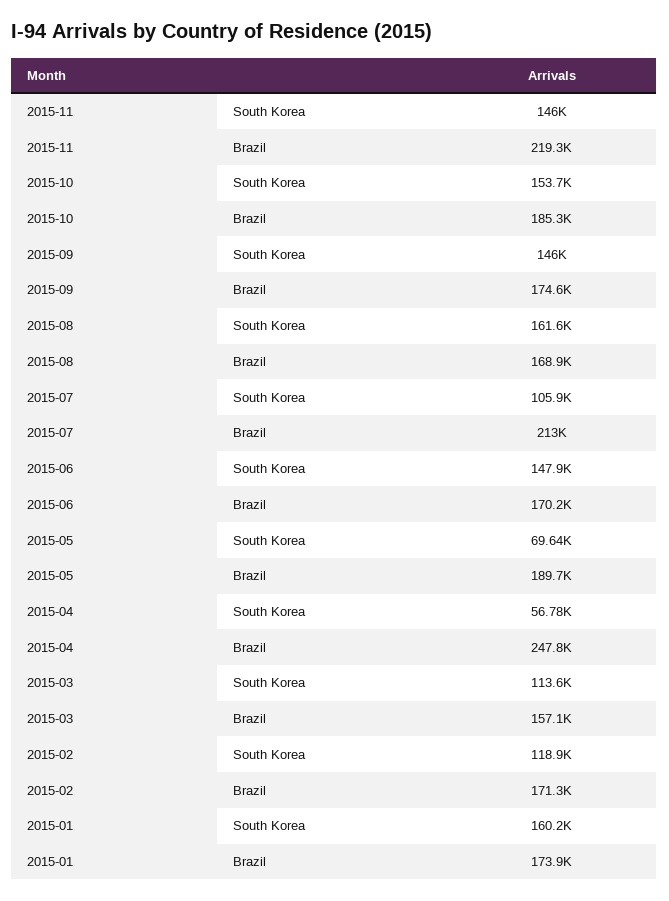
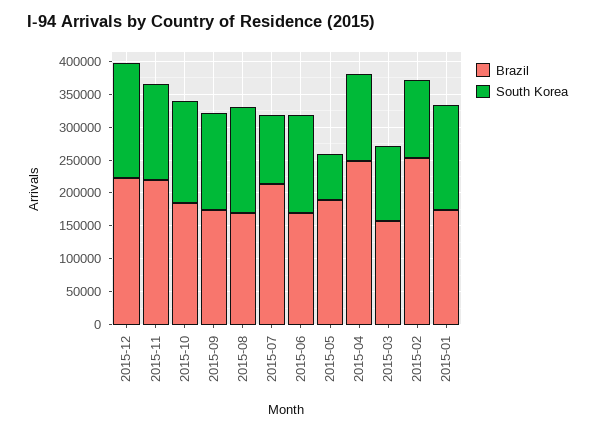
  {
    "South Korea": {
      "2015-11": 146000,
      "2015-10": 153700,
      "2015-09": 146000,
      "2015-08": 161600,
      "2015-07": 105900,
      "2015-06": 147900,
      "2015-05": 69640,
-     "2015-04": 56780,
+     "2015-04": 125000,
      "2015-03": 113600,
      "2015-02": 118900,
-     "2015-01": 160200
+     "2015-01": 160200,
+     "2015-12": 175000
    },
    "Brazil": {
      "2015-11": 219300,
      "2015-10": 185300,
      "2015-09": 174600,
      "2015-08": 168900,
      "2015-07": 213000,
      "2015-06": 170200,
      "2015-05": 189700,
      "2015-04": 247800,
      "2015-03": 157100,
-     "2015-02": 171300,
+     "2015-02": 250000,
-     "2015-01": 173900
+     "2015-01": 173900,
+     "2015-12": 225000
    }
  }

